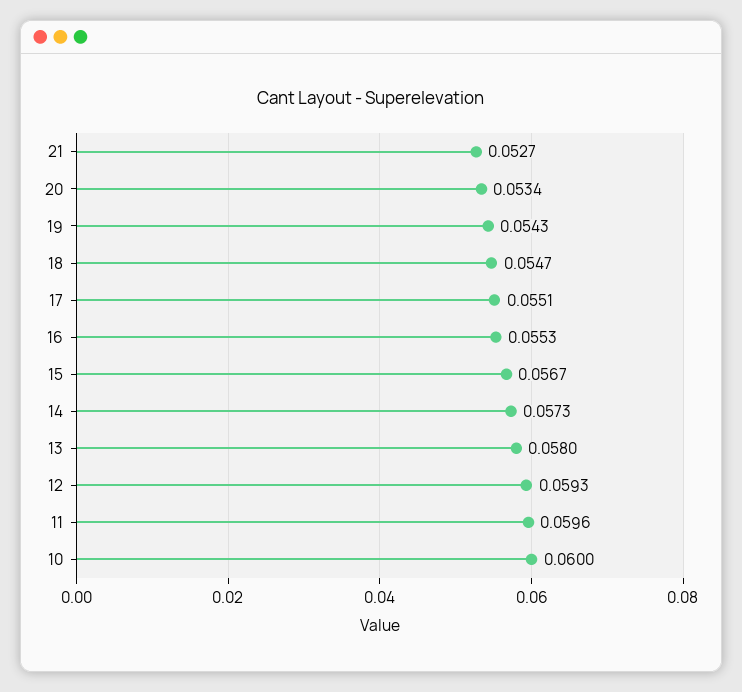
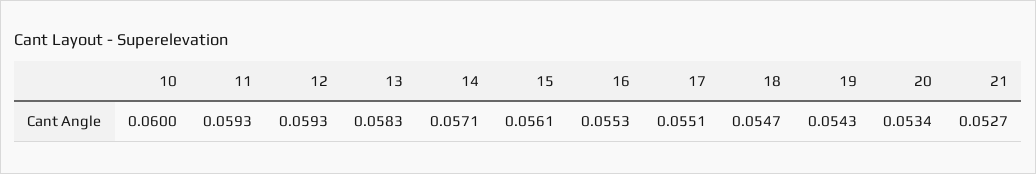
  {
    "21": 0.0527,
    "20": 0.0534,
    "19": 0.0543,
    "18": 0.0547,
    "17": 0.0551,
    "16": 0.0553,
-   "15": 0.0567,
+   "15": 0.0561,
-   "14": 0.0573,
+   "14": 0.0571,
-   "13": 0.058,
+   "13": 0.0583,
    "12": 0.0593,
-   "11": 0.0596,
+   "11": 0.0593,
    "10": 0.06
  }

